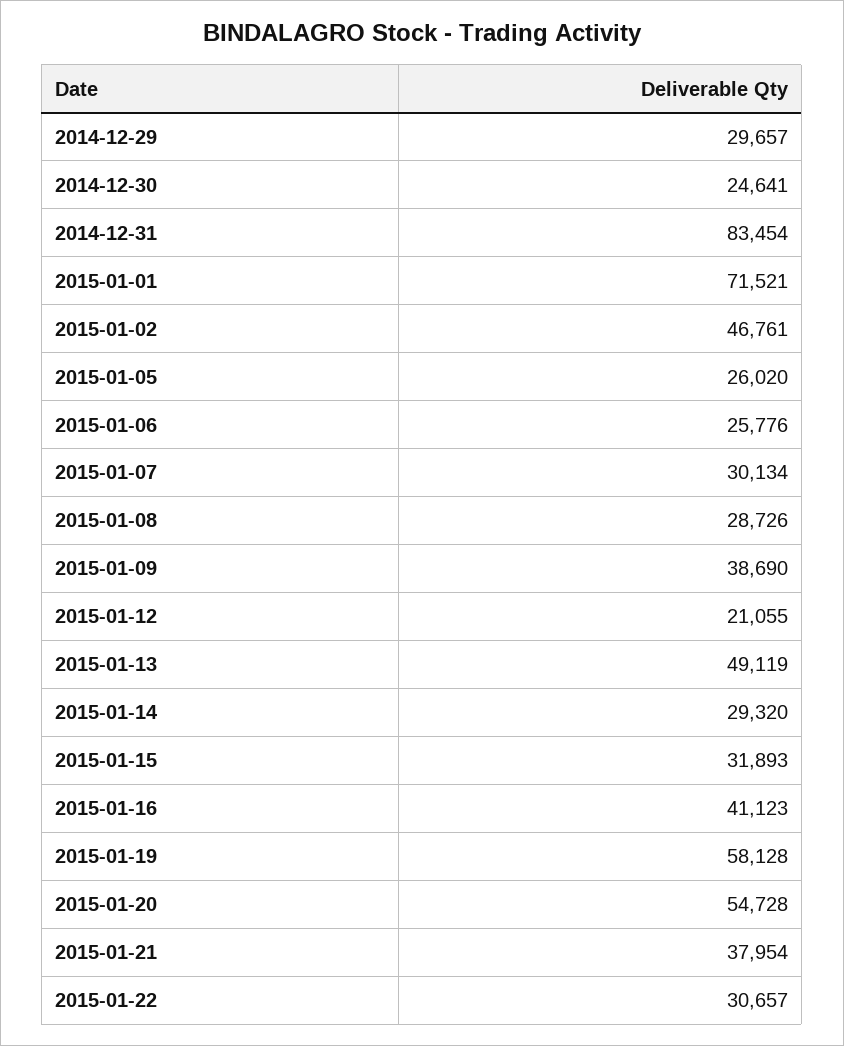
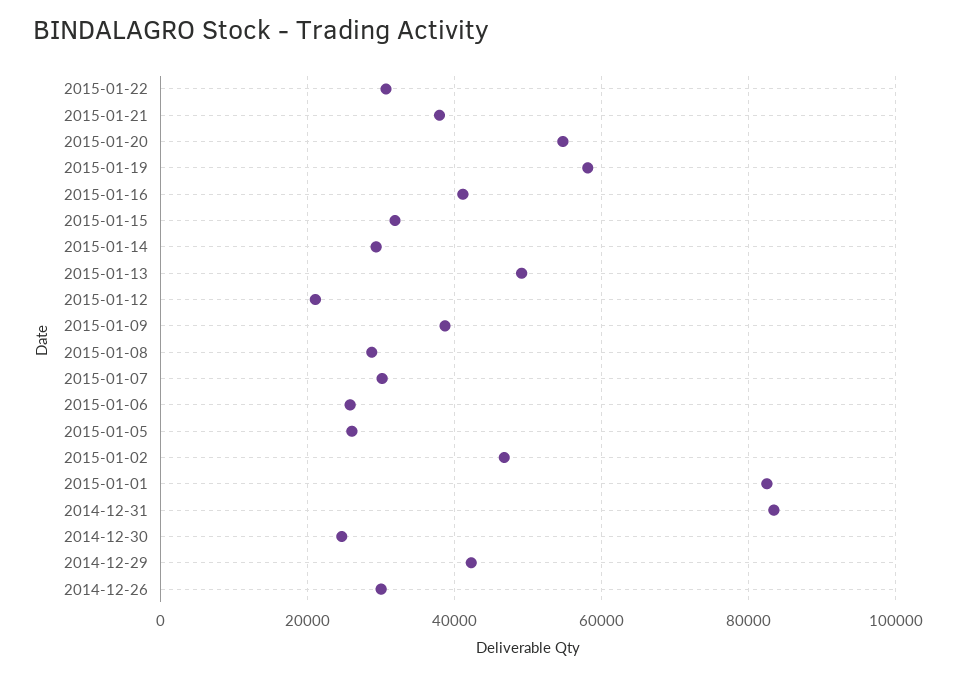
  {
-   "2014-12-29": 29657,
+   "2014-12-29": 42000,
    "2014-12-30": 24641,
    "2014-12-31": 83454,
-   "2015-01-01": 71521,
+   "2015-01-01": 82000,
    "2015-01-02": 46761,
    "2015-01-05": 26020,
    "2015-01-06": 25776,
    "2015-01-07": 30134,
    "2015-01-08": 28726,
    "2015-01-09": 38690,
    "2015-01-12": 21055,
    "2015-01-13": 49119,
    "2015-01-14": 29320,
    "2015-01-15": 31893,
    "2015-01-16": 41123,
    "2015-01-19": 58128,
    "2015-01-20": 54728,
    "2015-01-21": 37954,
-   "2015-01-22": 30657
+   "2015-01-22": 30657,
+   "2014-12-26": 30000
  }

